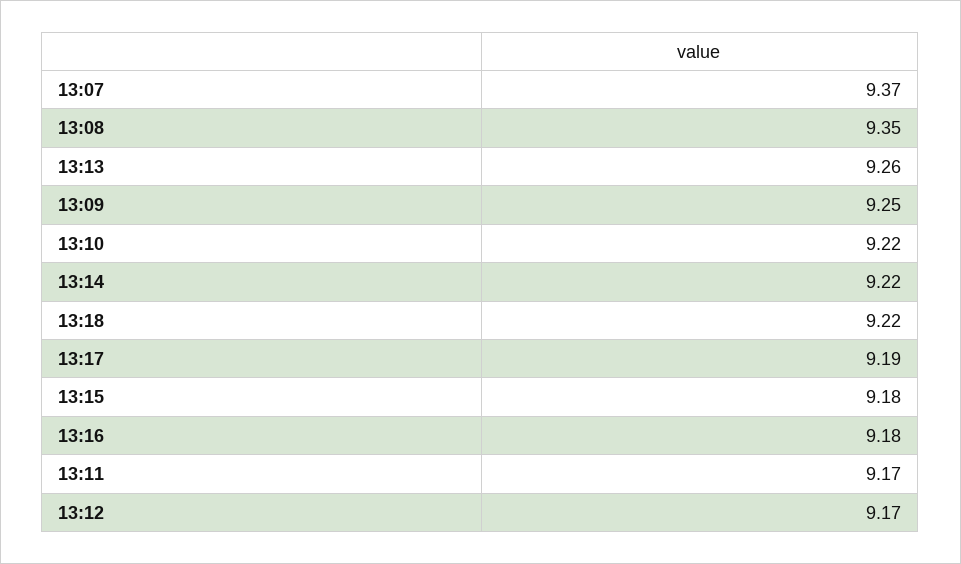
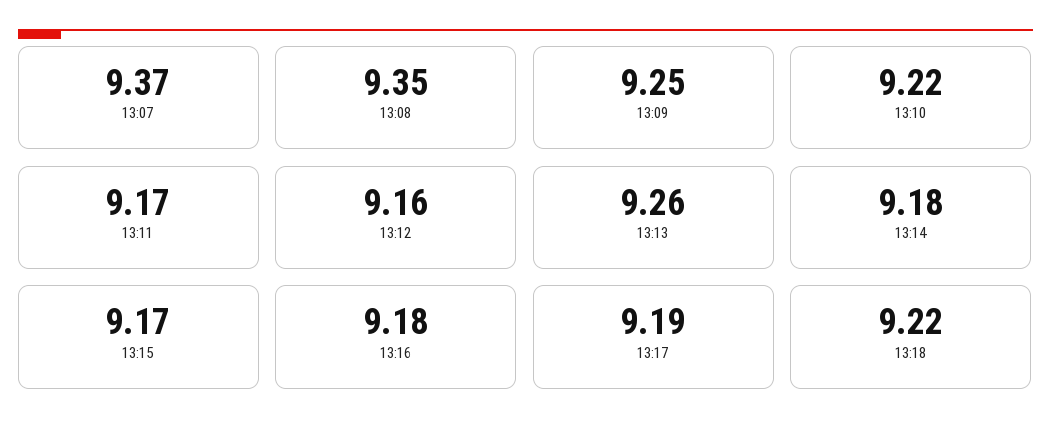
  {
    "13:07": 9.37,
    "13:08": 9.35,
    "13:13": 9.26,
    "13:09": 9.25,
    "13:10": 9.22,
-   "13:14": 9.22,
+   "13:14": 9.18,
    "13:18": 9.22,
    "13:17": 9.19,
-   "13:15": 9.18,
+   "13:15": 9.17,
    "13:16": 9.18,
    "13:11": 9.17,
-   "13:12": 9.17
+   "13:12": 9.16
  }

